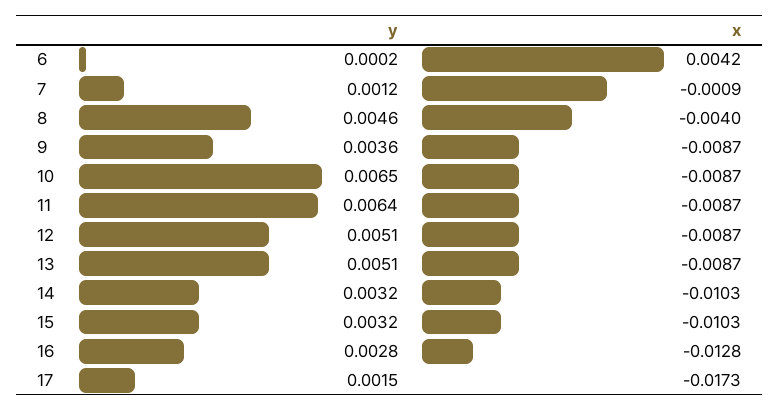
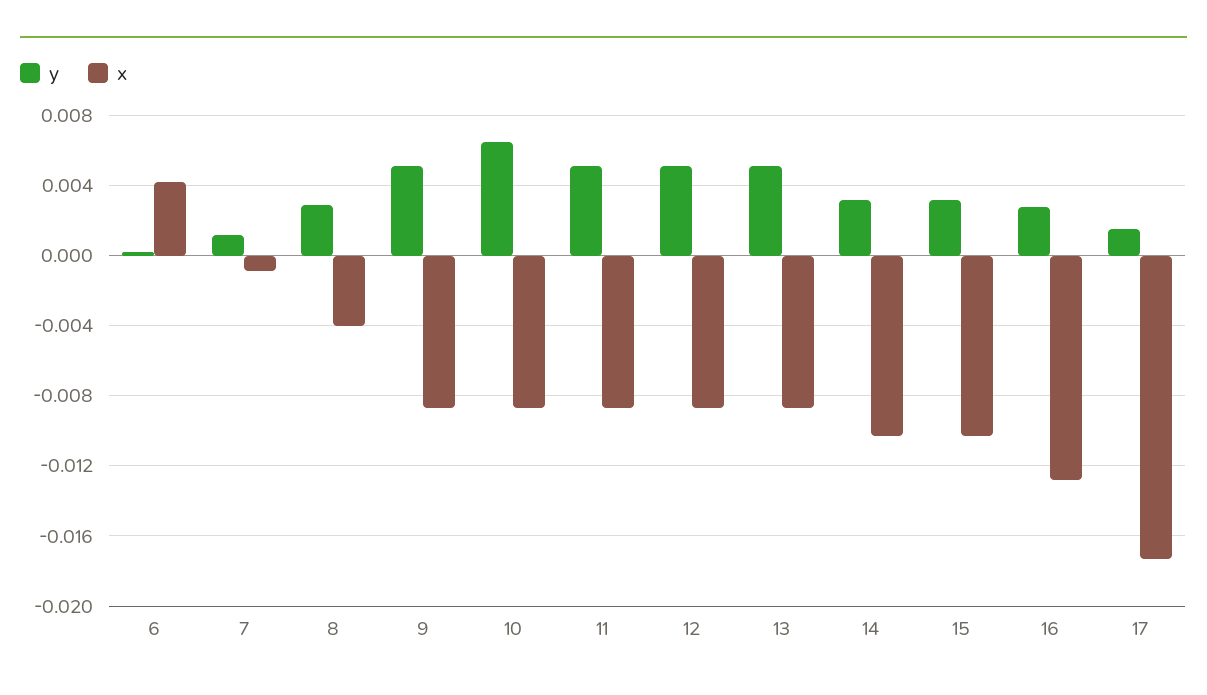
  {
    "y": {
      "6": 0.0002,
      "7": 0.0012,
-     "8": 0.0046,
+     "8": 0.003,
-     "9": 0.0036,
+     "9": 0.005,
      "10": 0.0065,
-     "11": 0.0064,
+     "11": 0.005,
      "12": 0.0051,
      "13": 0.0051,
      "14": 0.0032,
      "15": 0.0032,
      "16": 0.0028,
      "17": 0.0015
    },
    "x": {
      "6": 0.0042,
      "7": -0.0009,
      "8": -0.004,
      "9": -0.0087,
      "10": -0.0087,
      "11": -0.0087,
      "12": -0.0087,
      "13": -0.0087,
      "14": -0.0103,
      "15": -0.0103,
      "16": -0.0128,
      "17": -0.0173
    }
  }

